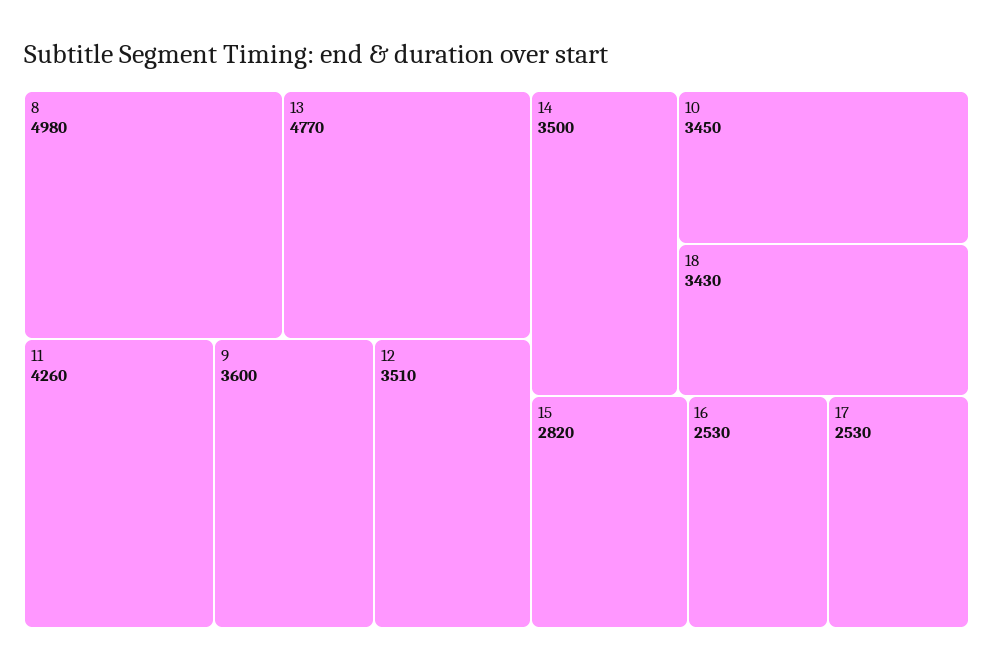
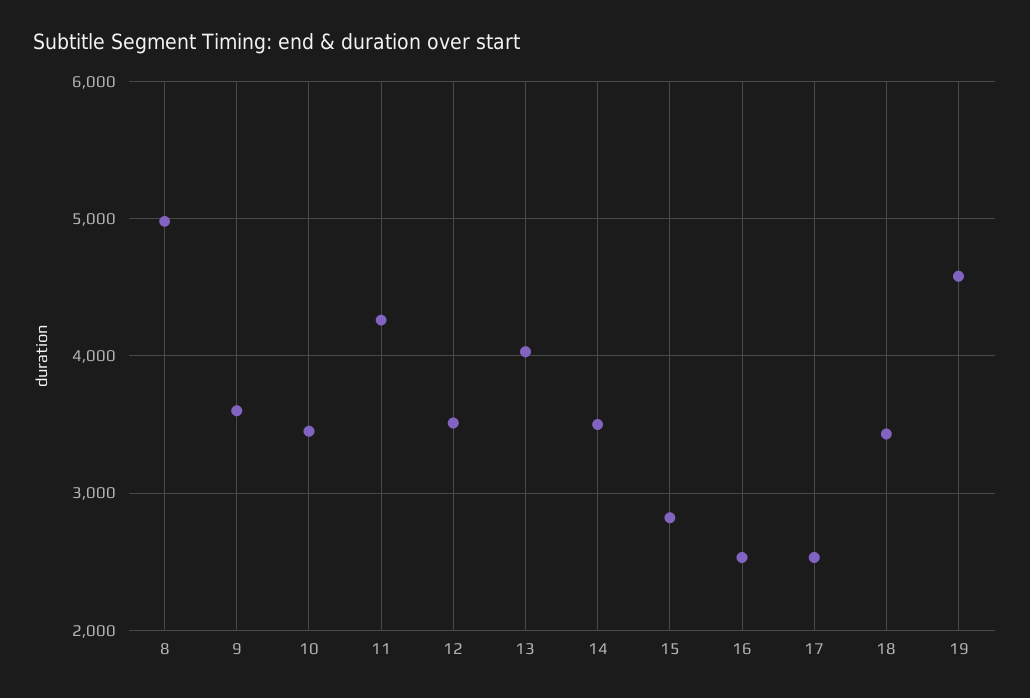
  {
    "8": 4980,
-   "13": 4770,
+   "13": 4000,
    "11": 4260,
    "9": 3600,
    "12": 3510,
    "14": 3500,
    "10": 3450,
    "18": 3430,
    "15": 2820,
    "16": 2530,
-   "17": 2530
+   "17": 2530,
+   "19": 4600
  }

